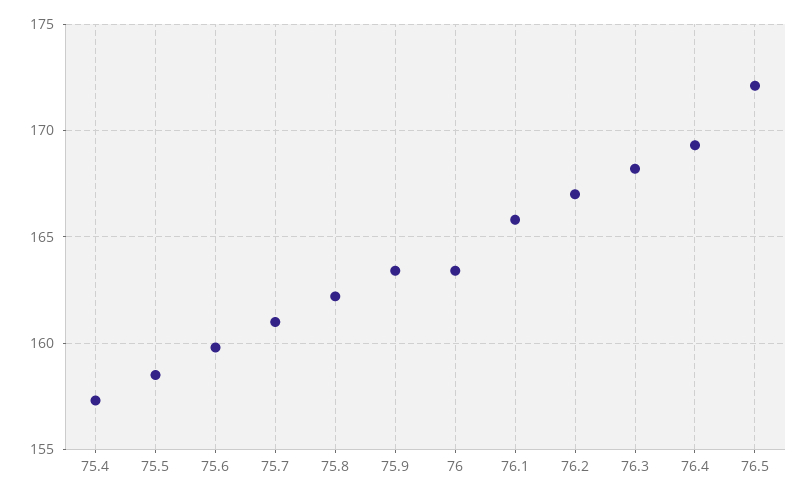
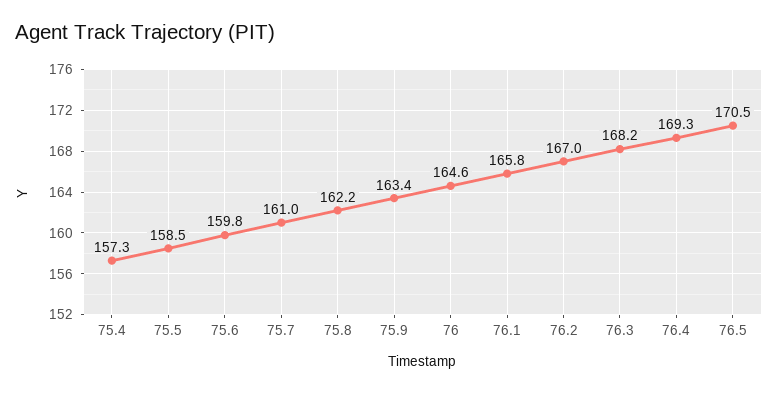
  {
    "75.4": 157.3,
    "75.5": 158.5,
    "75.6": 159.8,
    "75.7": 161,
    "75.8": 162.2,
    "75.9": 163.4,
-   "76": 163.5,
+   "76": 164.6,
    "76.1": 165.8,
    "76.2": 167,
    "76.3": 168.2,
    "76.4": 169.3,
-   "76.5": 172
+   "76.5": 170.5
  }

